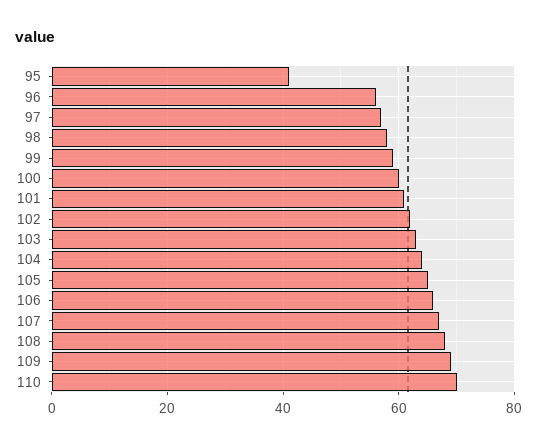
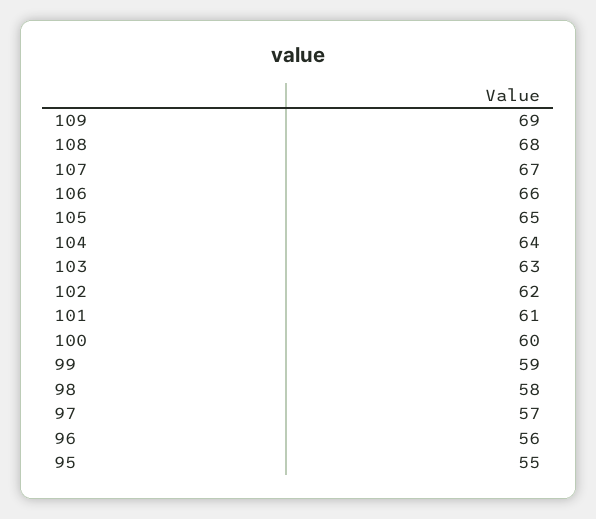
  {
-   "95": 40,
+   "95": 55,
    "96": 56,
    "97": 57,
    "98": 58,
    "99": 59,
    "100": 60,
    "101": 61,
    "102": 62,
    "103": 63,
    "104": 64,
    "105": 65,
    "106": 66,
    "107": 67,
    "108": 68,
-   "109": 69,
+   "109": 69
-   "110": 70
  }

